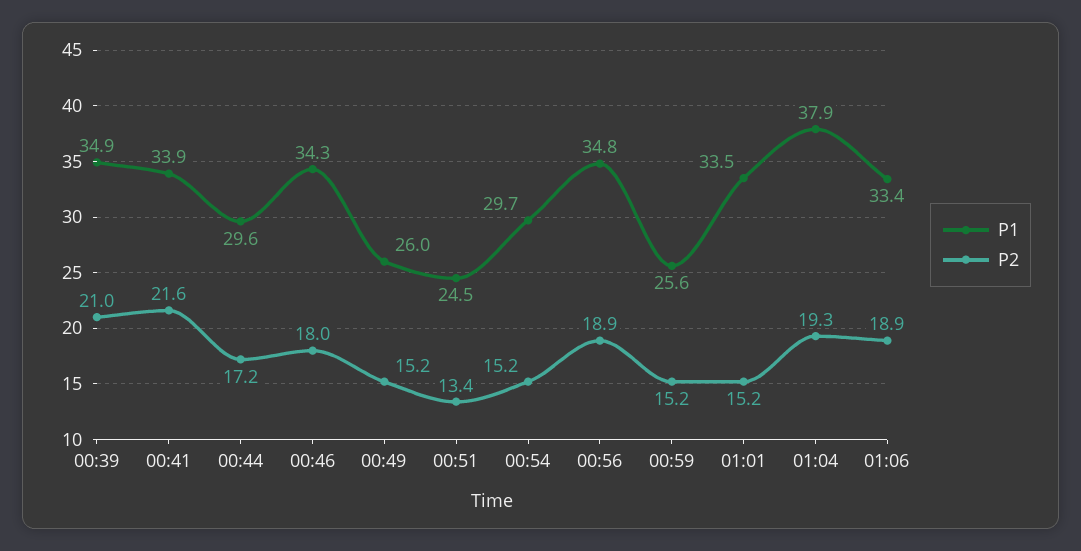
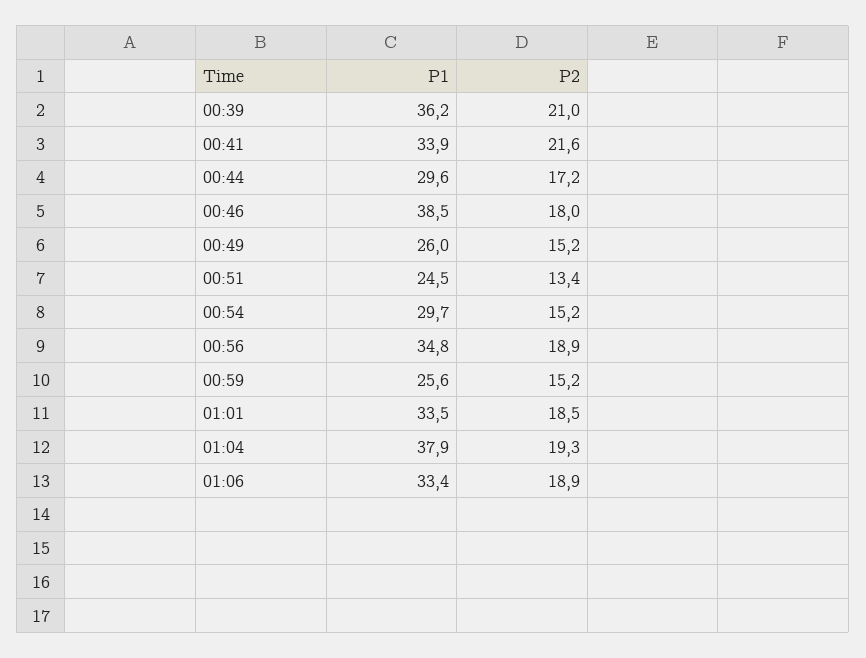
  {
    "P1": {
-     "00:39": 34.9,
+     "00:39": 36.2,
      "00:41": 33.9,
      "00:44": 29.6,
-     "00:46": 34.3,
+     "00:46": 38.5,
      "00:49": 26,
      "00:51": 24.5,
      "00:54": 29.7,
      "00:56": 34.8,
      "00:59": 25.6,
      "01:01": 33.5,
      "01:04": 37.9,
      "01:06": 33.4
    },
    "P2": {
      "00:39": 21,
      "00:41": 21.6,
      "00:44": 17.2,
      "00:46": 18,
      "00:49": 15.2,
      "00:51": 13.4,
      "00:54": 15.2,
      "00:56": 18.9,
      "00:59": 15.2,
-     "01:01": 15.2,
+     "01:01": 18.5,
      "01:04": 19.3,
      "01:06": 18.9
    }
  }

